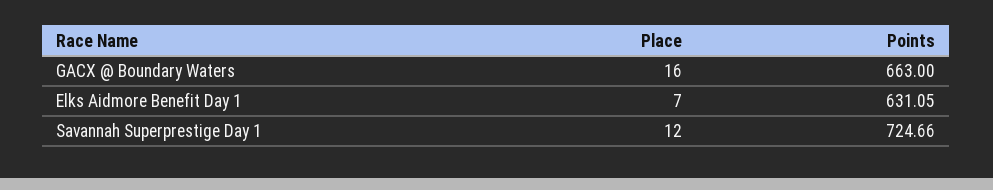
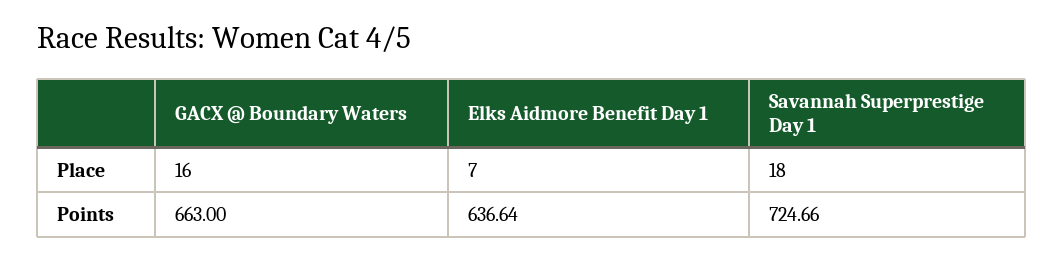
  {
    "Place": {
      "GACX @ Boundary Waters": 16,
      "Elks Aidmore Benefit Day 1": 7,
-     "Savannah Superprestige Day 1": 12
+     "Savannah Superprestige Day 1": 18
    },
    "Points": {
      "GACX @ Boundary Waters": 663,
-     "Elks Aidmore Benefit Day 1": 631.05,
+     "Elks Aidmore Benefit Day 1": 636.64,
      "Savannah Superprestige Day 1": 724.66
    }
  }

